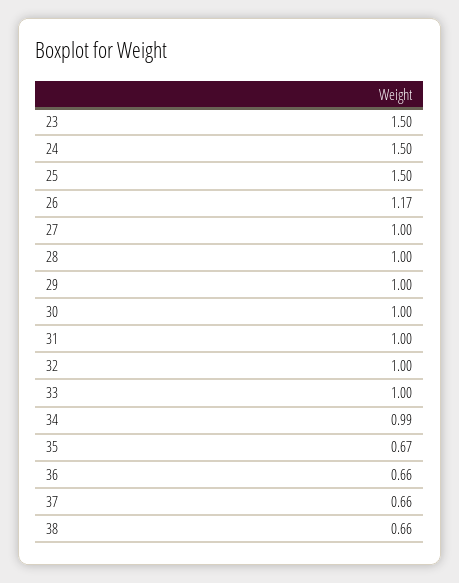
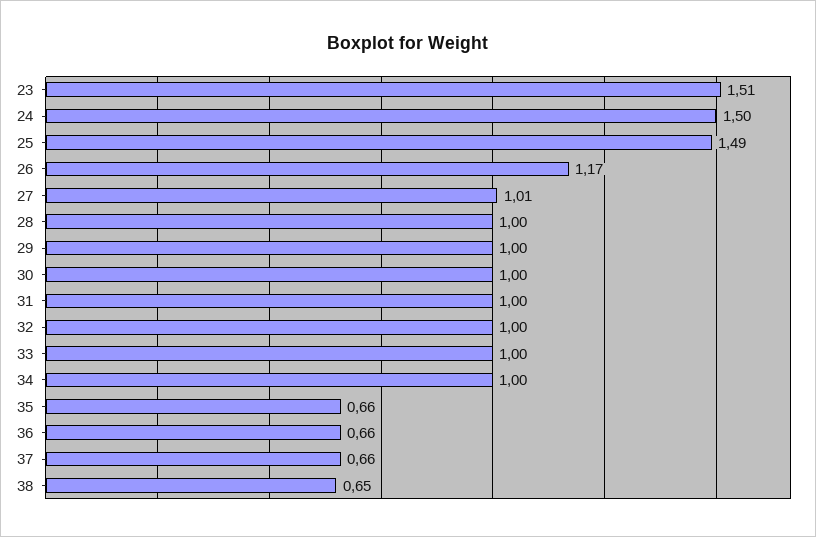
  {
-   "23": 1.5,
+   "23": 1.51,
    "24": 1.5,
-   "25": 1.5,
+   "25": 1.49,
    "26": 1.17,
-   "27": 1,
+   "27": 1.01,
    "28": 1,
    "29": 1,
    "30": 1,
    "31": 1,
    "32": 1,
    "33": 1,
-   "34": 0.99,
+   "34": 1,
-   "35": 0.67,
+   "35": 0.66,
    "36": 0.66,
    "37": 0.66,
-   "38": 0.66
+   "38": 0.65
  }

